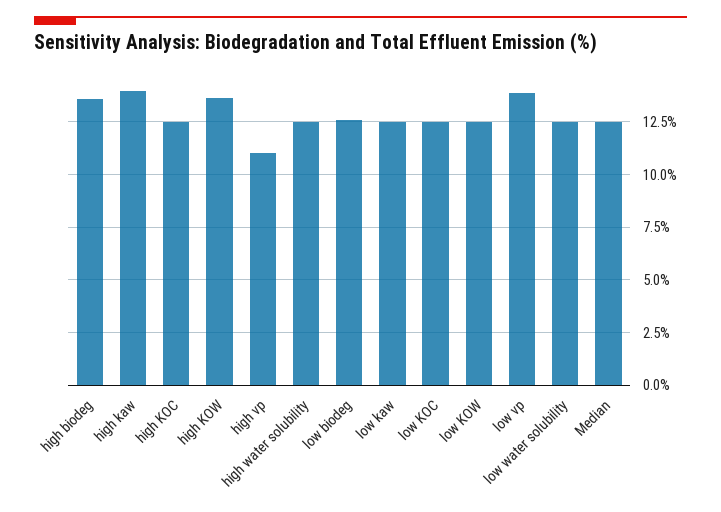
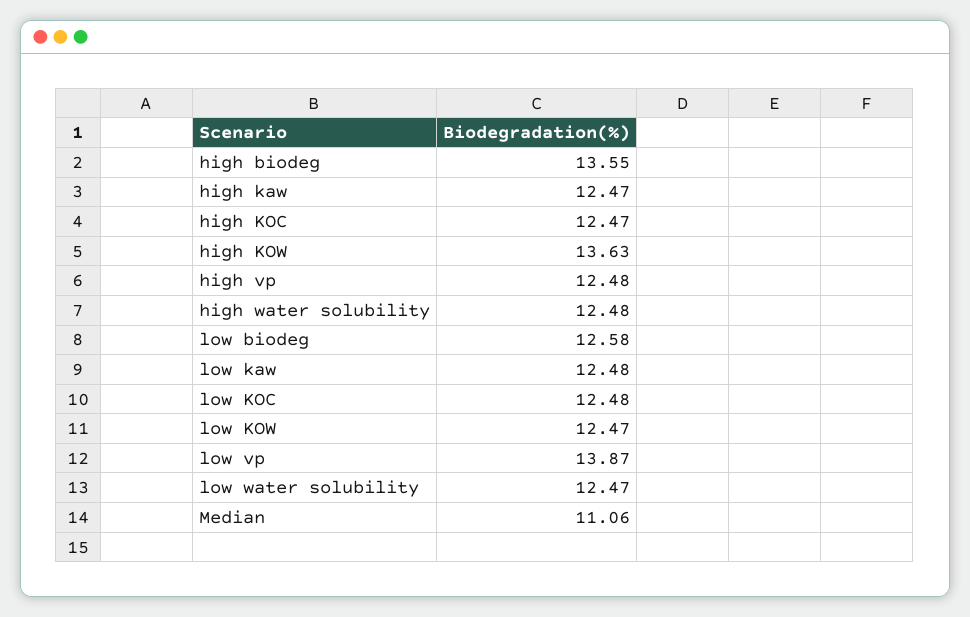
  {
    "high biodeg": 13.55,
-   "high kaw": 14,
+   "high kaw": 12.47,
    "high KOC": 12.47,
    "high KOW": 13.63,
-   "high vp": 11,
+   "high vp": 12.48,
    "high water solubility": 12.48,
    "low biodeg": 12.58,
    "low kaw": 12.48,
    "low KOC": 12.48,
    "low KOW": 12.47,
    "low vp": 13.87,
    "low water solubility": 12.47,
-   "Median": 12.5
+   "Median": 11.06
  }

